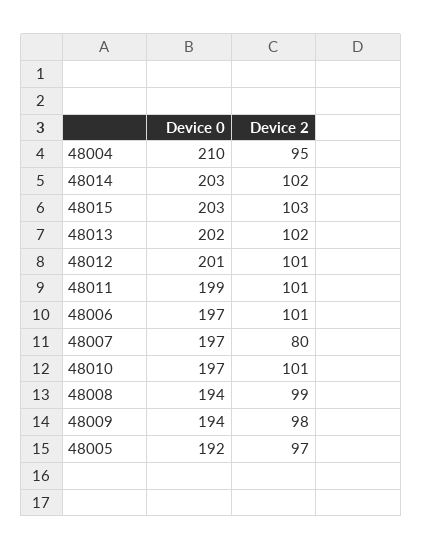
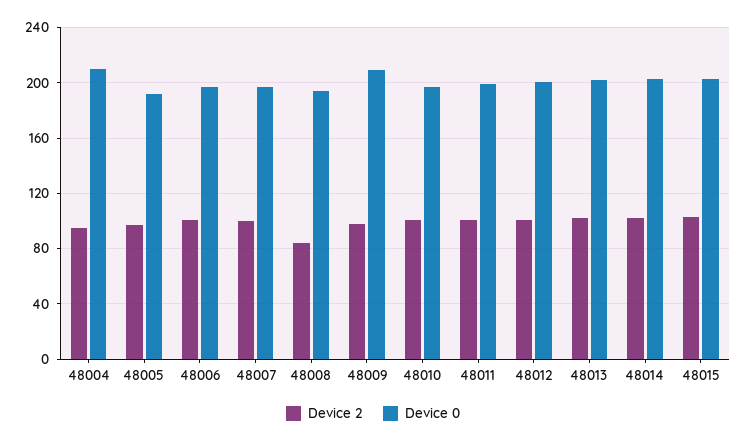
  {
    "Device 0": {
      "48004": 210,
      "48014": 203,
      "48015": 203,
      "48013": 202,
      "48012": 201,
      "48011": 199,
      "48006": 197,
      "48007": 197,
      "48010": 197,
      "48008": 194,
-     "48009": 194,
+     "48009": 210,
      "48005": 192
    },
    "Device 2": {
      "48004": 95,
      "48014": 102,
      "48015": 103,
      "48013": 102,
      "48012": 101,
      "48011": 101,
      "48006": 101,
-     "48007": 80,
+     "48007": 100,
      "48010": 101,
-     "48008": 99,
+     "48008": 85,
      "48009": 98,
      "48005": 97
    }
  }

